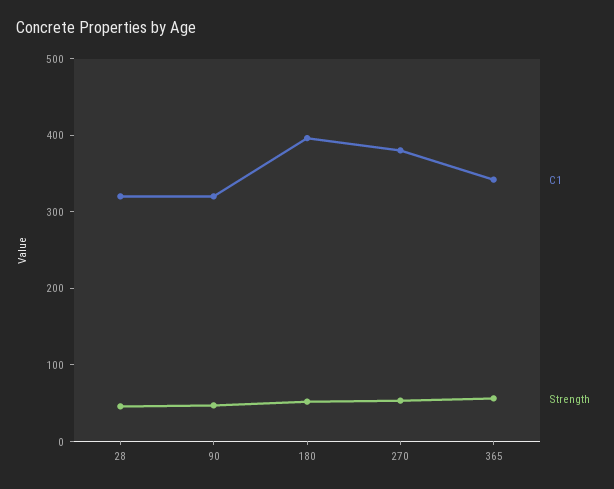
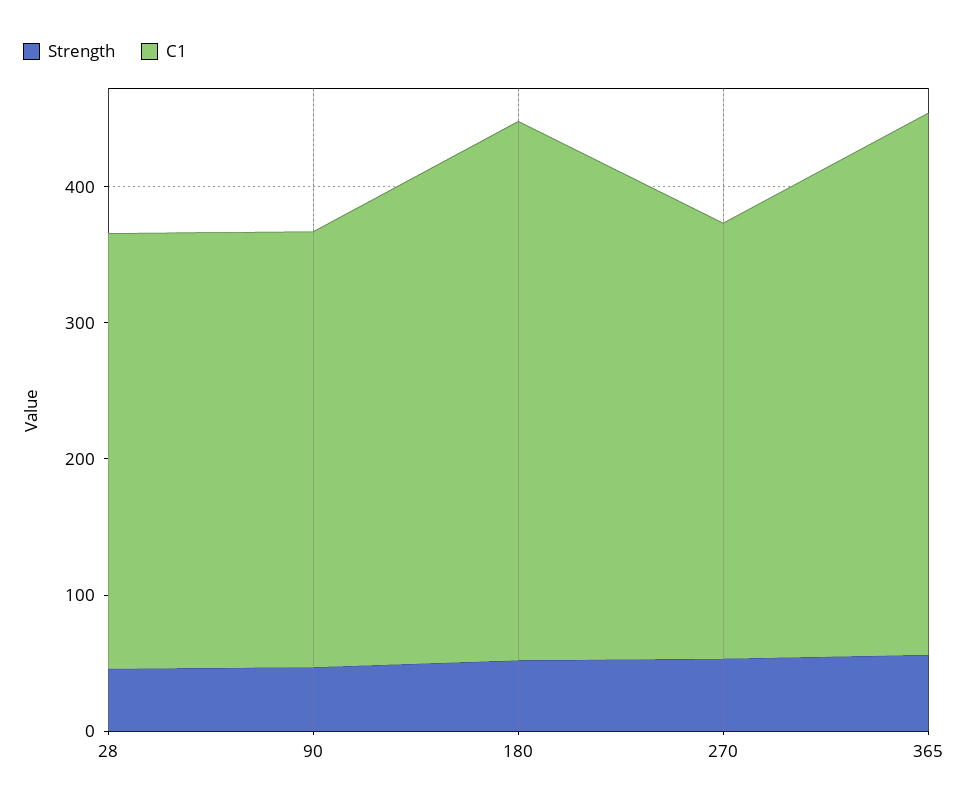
  {
    "C1": {
      "28": 320,
      "90": 320,
      "180": 400,
-     "270": 380,
+     "270": 320,
-     "365": 340
+     "365": 400
    },
    "Strength": {
      "28": 40,
      "90": 40,
      "180": 60,
      "270": 60,
      "365": 60
    }
  }

